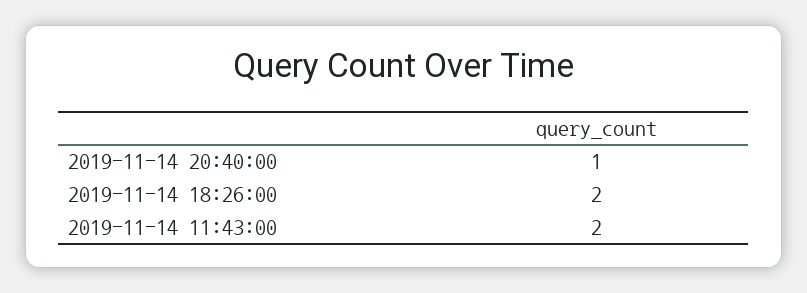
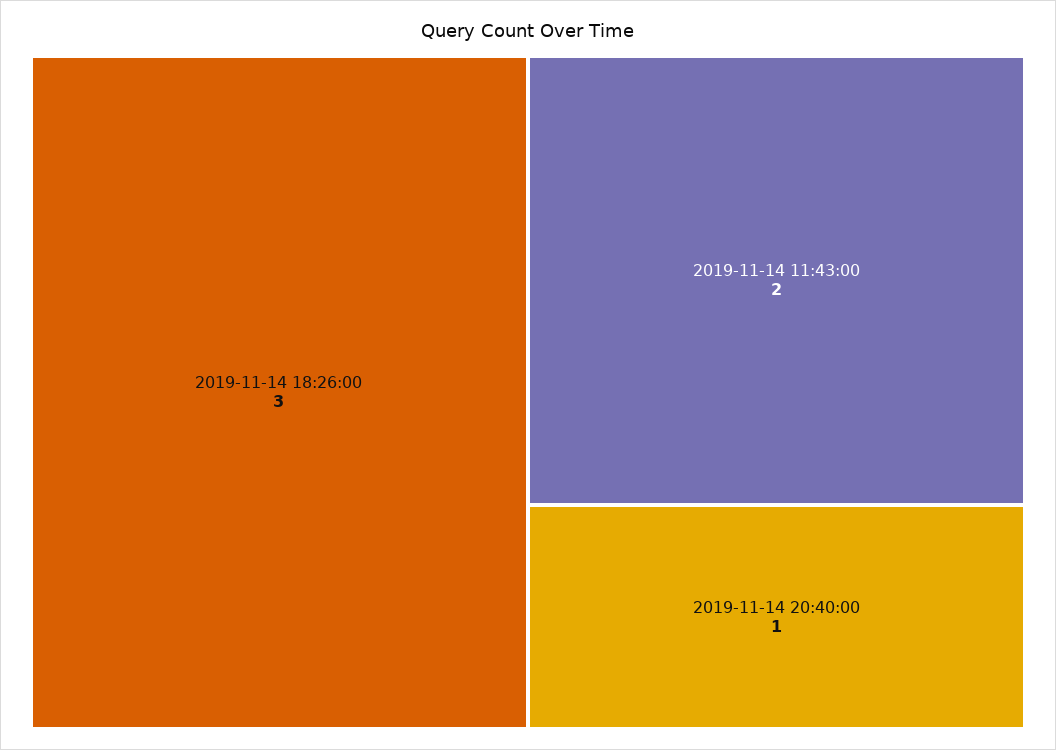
  {
    "2019-11-14 20:40:00": 1,
-   "2019-11-14 18:26:00": 2,
+   "2019-11-14 18:26:00": 3,
    "2019-11-14 11:43:00": 2
  }

